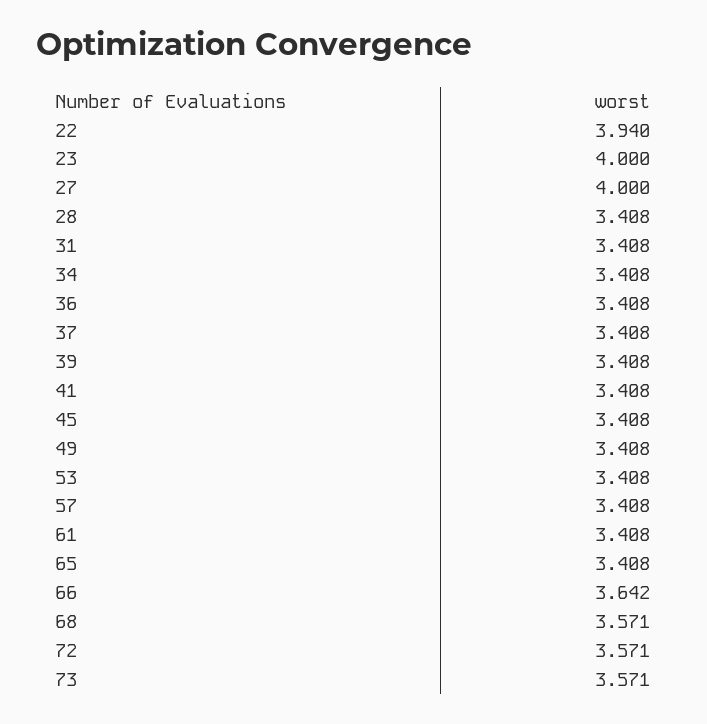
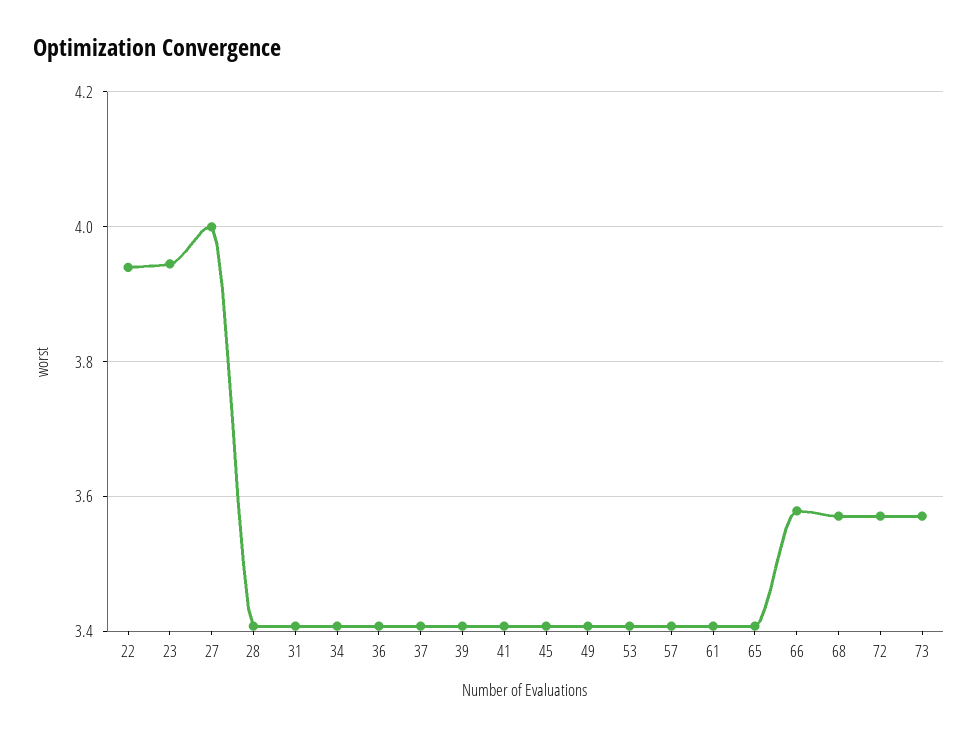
  {
    "22": 3.94,
-   "23": 4,
+   "23": 3.94,
    "27": 4,
    "28": 3.408,
    "31": 3.408,
    "34": 3.408,
    "36": 3.408,
    "37": 3.408,
    "39": 3.408,
    "41": 3.408,
    "45": 3.408,
    "49": 3.408,
    "53": 3.408,
    "57": 3.408,
    "61": 3.408,
    "65": 3.408,
-   "66": 3.642,
+   "66": 3.58,
    "68": 3.571,
    "72": 3.571,
    "73": 3.571
  }

